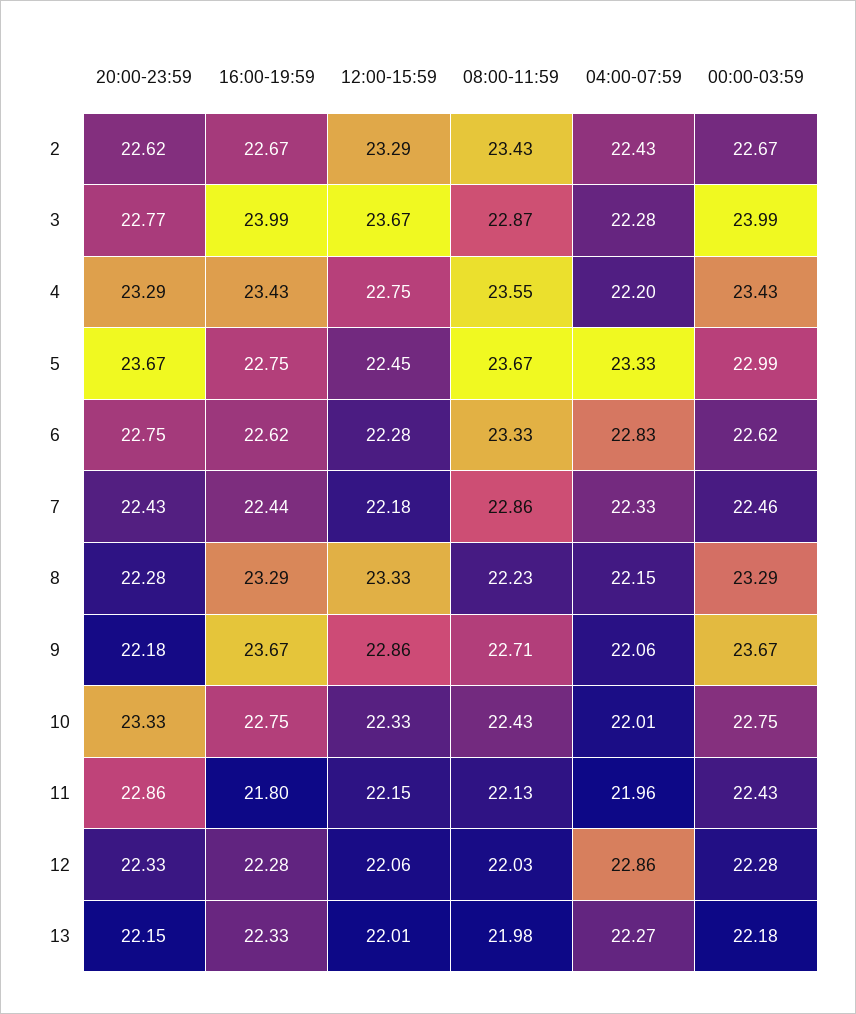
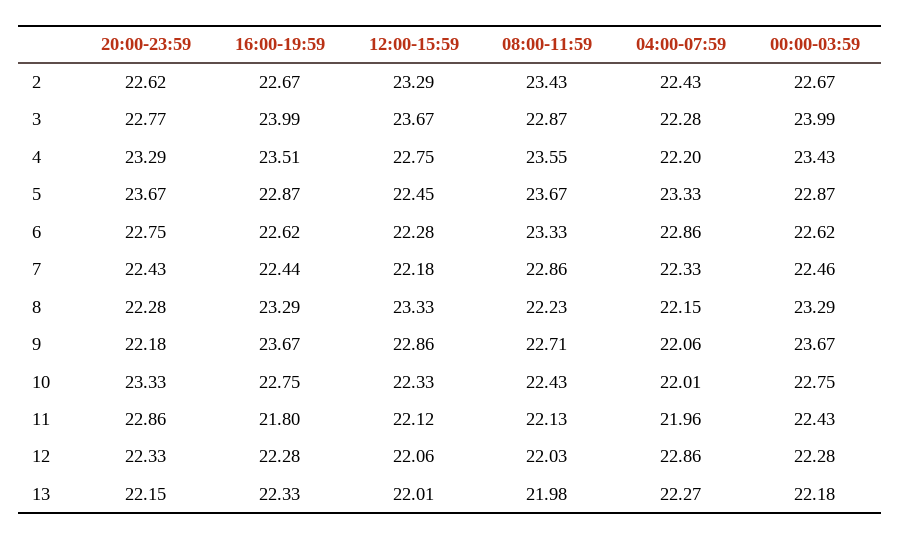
  {
    "20:00-23:59": {
      "2": 22.62,
      "3": 22.77,
      "4": 23.29,
      "5": 23.67,
      "6": 22.75,
      "7": 22.43,
      "8": 22.28,
      "9": 22.18,
      "10": 23.33,
      "11": 22.86,
      "12": 22.33,
      "13": 22.15
    },
    "16:00-19:59": {
      "2": 22.67,
      "3": 23.99,
-     "4": 23.43,
+     "4": 23.51,
-     "5": 22.75,
+     "5": 22.87,
      "6": 22.62,
      "7": 22.44,
      "8": 23.29,
      "9": 23.67,
      "10": 22.75,
      "11": 21.8,
      "12": 22.28,
      "13": 22.33
    },
    "12:00-15:59": {
      "2": 23.29,
      "3": 23.67,
      "4": 22.75,
      "5": 22.45,
      "6": 22.28,
      "7": 22.18,
      "8": 23.33,
      "9": 22.86,
      "10": 22.33,
-     "11": 22.15,
+     "11": 22.12,
      "12": 22.06,
      "13": 22.01
    },
    "08:00-11:59": {
      "2": 23.43,
      "3": 22.87,
      "4": 23.55,
      "5": 23.67,
      "6": 23.33,
      "7": 22.86,
      "8": 22.23,
      "9": 22.71,
      "10": 22.43,
      "11": 22.13,
      "12": 22.03,
      "13": 21.98
    },
    "04:00-07:59": {
      "2": 22.43,
      "3": 22.28,
      "4": 22.2,
      "5": 23.33,
-     "6": 22.83,
+     "6": 22.86,
      "7": 22.33,
      "8": 22.15,
      "9": 22.06,
      "10": 22.01,
      "11": 21.96,
      "12": 22.86,
      "13": 22.27
    },
    "00:00-03:59": {
      "2": 22.67,
      "3": 23.99,
      "4": 23.43,
-     "5": 22.99,
+     "5": 22.87,
      "6": 22.62,
      "7": 22.46,
      "8": 23.29,
      "9": 23.67,
      "10": 22.75,
      "11": 22.43,
      "12": 22.28,
      "13": 22.18
    }
  }

